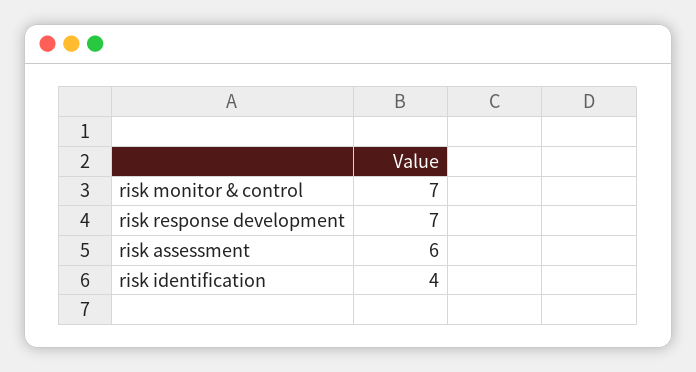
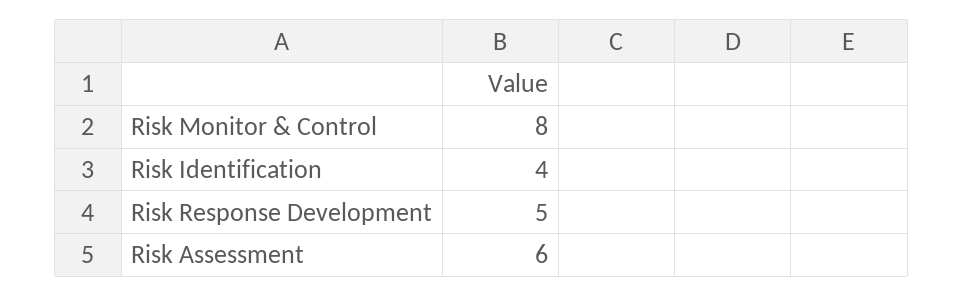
  {
-   "risk monitor & control": 7,
+   "risk monitor & control": 8,
-   "risk response development": 7,
+   "risk response development": 5,
    "risk assessment": 6,
    "risk identification": 4
  }

